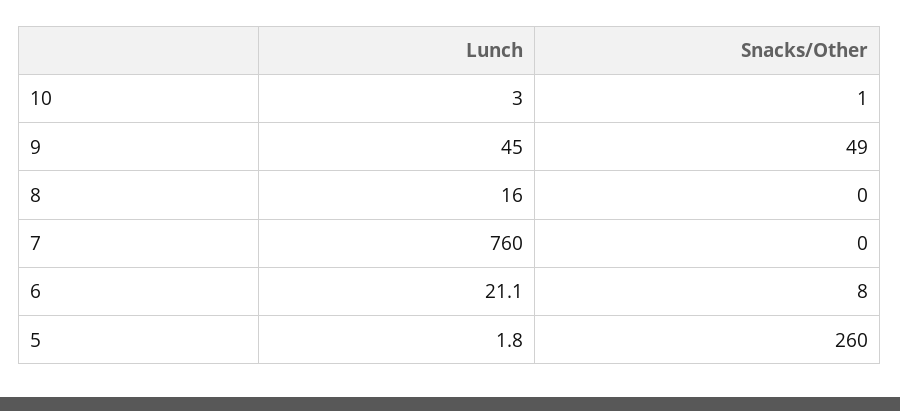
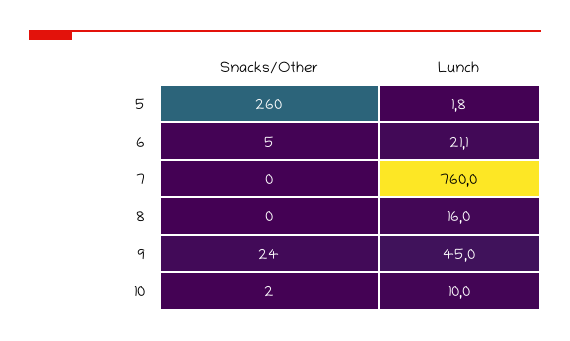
  {
    "Lunch": {
-     "10": 3,
+     "10": 10,
      "9": 45,
      "8": 16,
      "7": 760,
      "6": 21.1,
      "5": 1.8
    },
    "Snacks/Other": {
-     "10": 1,
+     "10": 2,
-     "9": 49,
+     "9": 24,
      "8": 0,
      "7": 0,
-     "6": 8,
+     "6": 5,
      "5": 260
    }
  }

